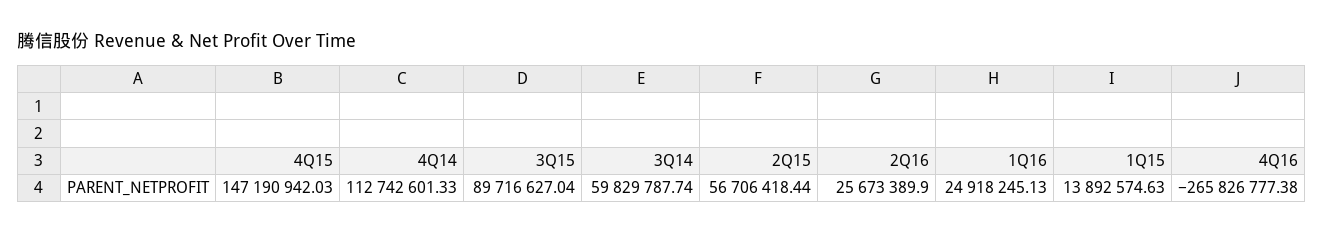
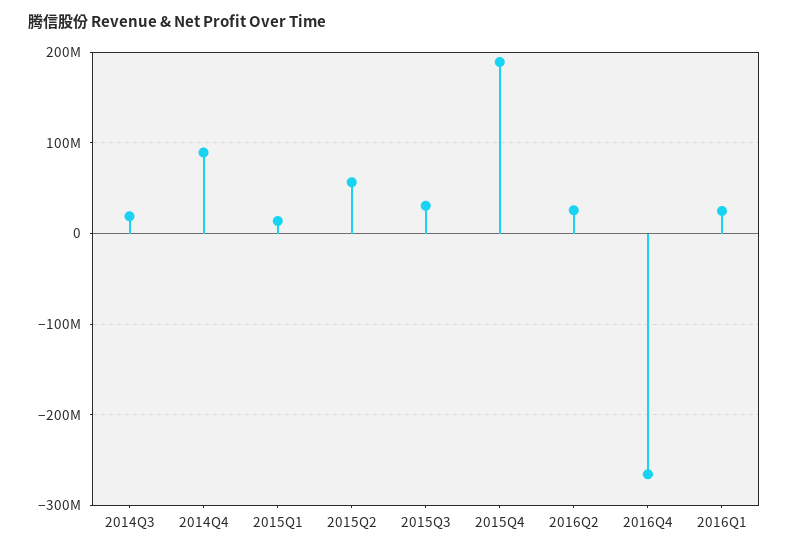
  {
-   "4Q15": 147190942.03,
+   "4Q15": 190000000,
-   "4Q14": 112742601.33,
+   "4Q14": 90000000,
-   "3Q15": 89716627.04,
+   "3Q15": 30000000,
-   "3Q14": 59829787.74,
+   "3Q14": 20000000,
    "2Q15": 56706418.44,
    "2Q16": 25673389.9,
    "1Q16": 24918245.13,
    "1Q15": 13892574.63,
    "4Q16": -265826777.38
  }

